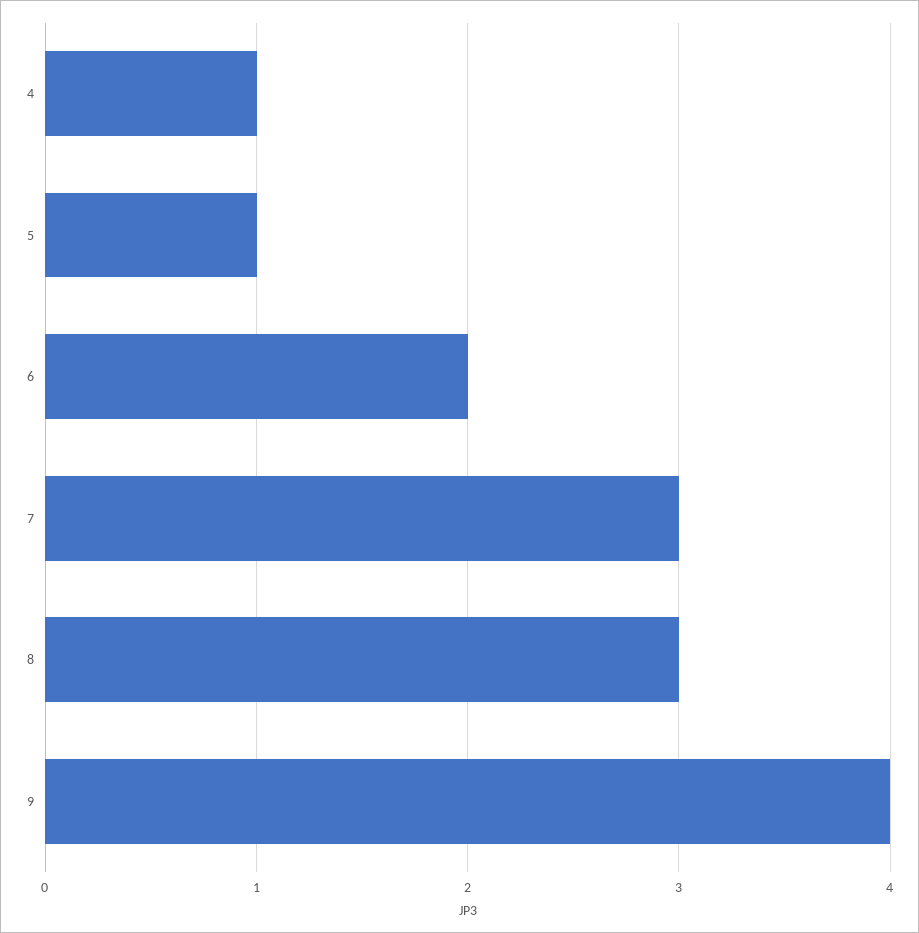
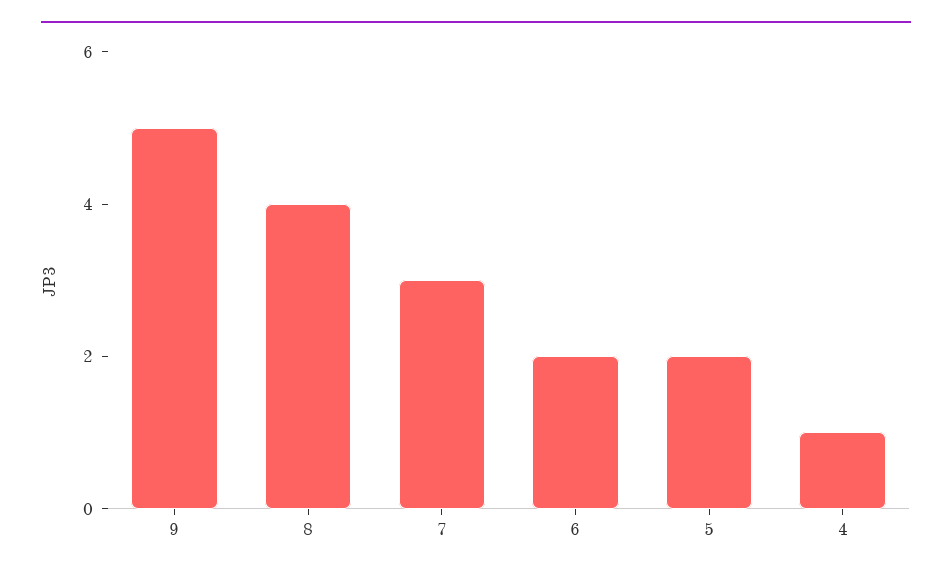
  {
    "4": 1,
-   "5": 1,
+   "5": 2,
    "6": 2,
    "7": 3,
-   "8": 3,
+   "8": 4,
-   "9": 4
+   "9": 5
  }

